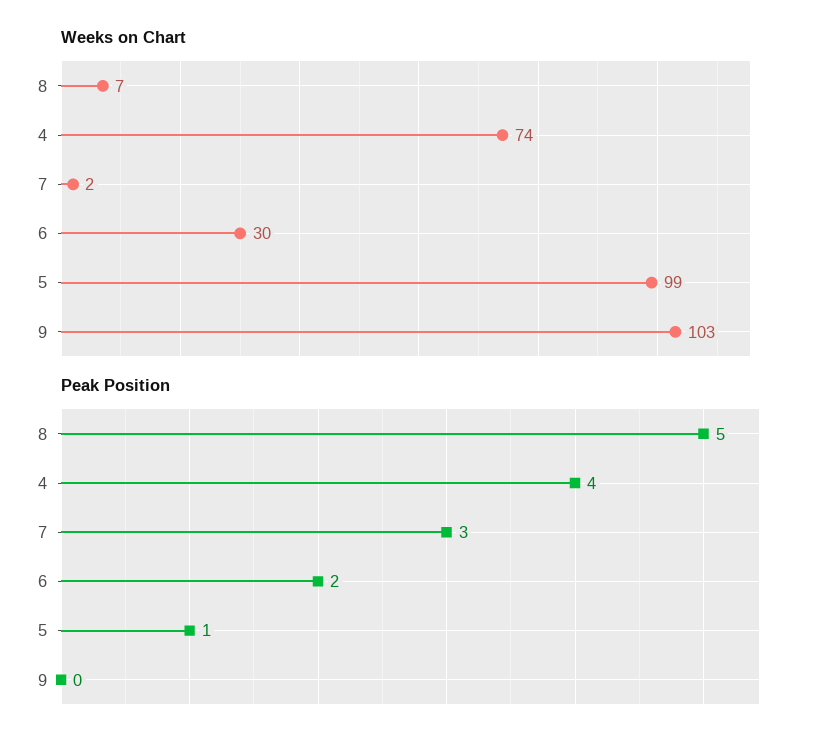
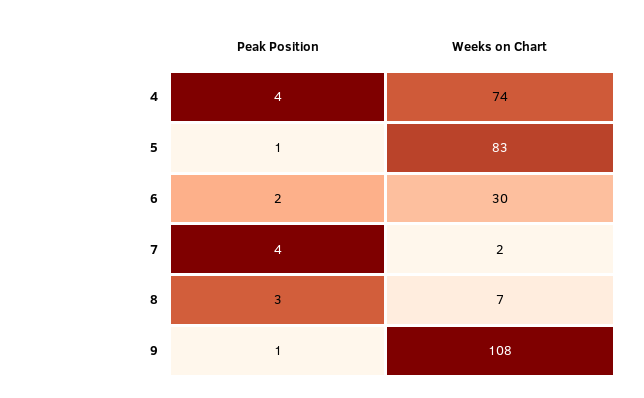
  {
    "Weeks on Chart": {
      "8": 7,
      "4": 74,
      "7": 2,
      "6": 30,
-     "5": 99,
+     "5": 83,
-     "9": 103
+     "9": 108
    },
    "Peak Position": {
-     "8": 5,
+     "8": 3,
      "4": 4,
-     "7": 3,
+     "7": 4,
      "6": 2,
      "5": 1,
-     "9": 0
+     "9": 1
    }
  }

